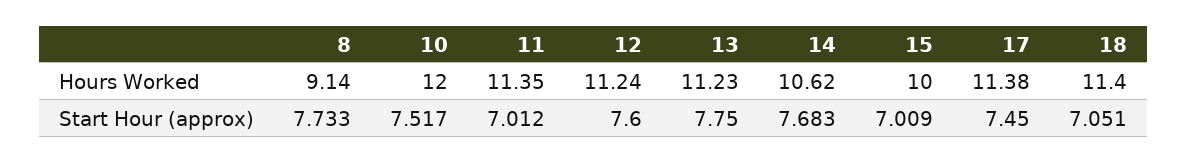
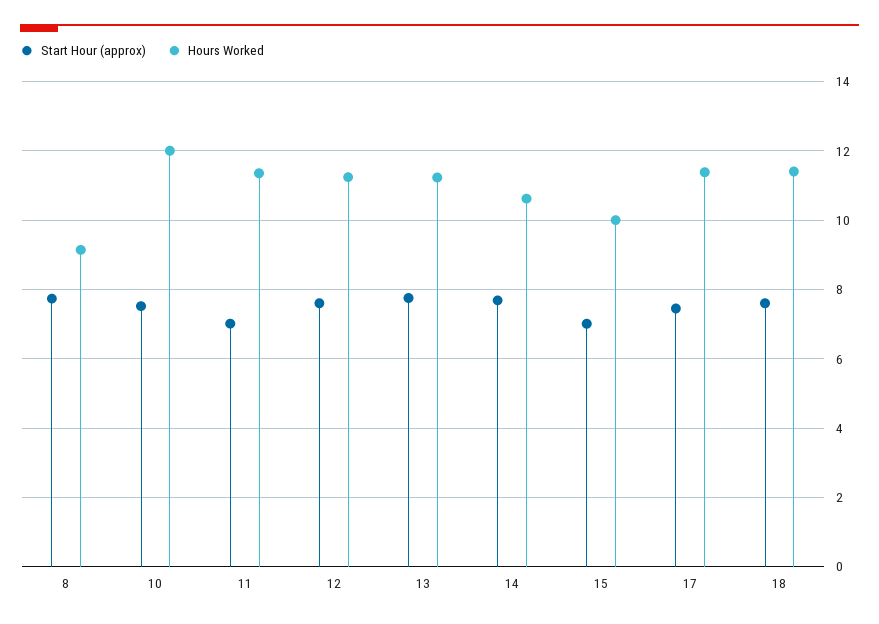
  {
    "Hours Worked": {
      "8": 9.14,
      "10": 12,
      "11": 11.35,
      "12": 11.24,
      "13": 11.23,
      "14": 10.62,
      "15": 10,
      "17": 11.38,
      "18": 11.4
    },
    "Start Hour (approx)": {
      "8": 7.733,
      "10": 7.517,
      "11": 7.012,
      "12": 7.6,
      "13": 7.75,
      "14": 7.683,
      "15": 7.009,
      "17": 7.45,
-     "18": 7.051
+     "18": 7.6
    }
  }

